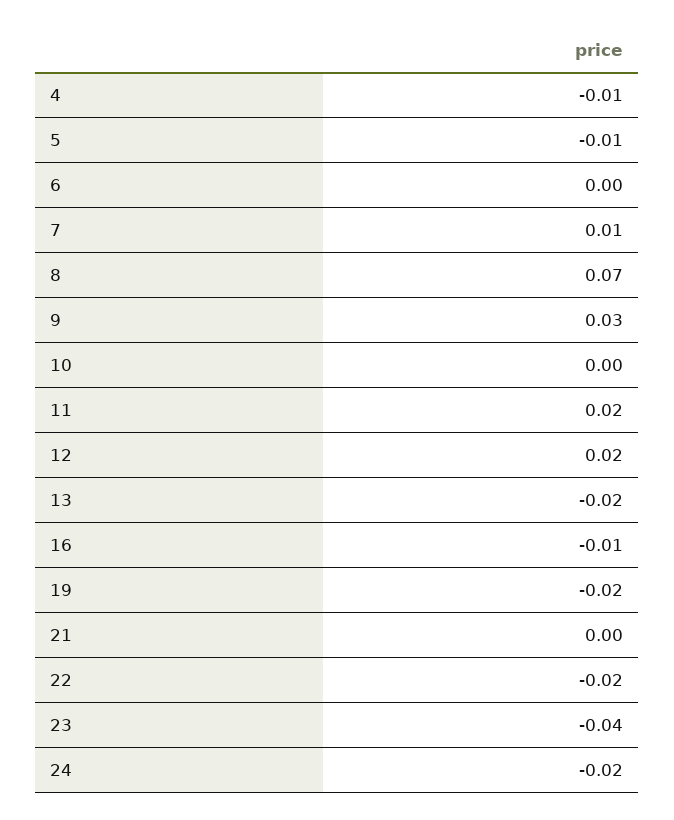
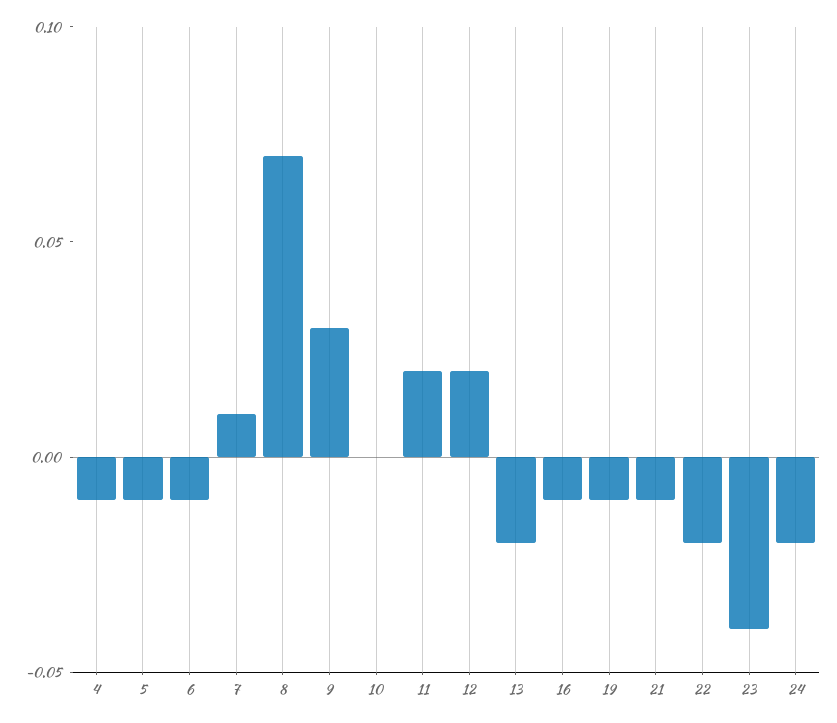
  {
    "4": -0.01,
    "5": -0.01,
-   "6": 0,
+   "6": -0.01,
    "7": 0.01,
    "8": 0.07,
    "9": 0.03,
    "10": 0,
    "11": 0.02,
    "12": 0.02,
    "13": -0.02,
    "16": -0.01,
-   "19": -0.02,
+   "19": -0.01,
-   "21": 0,
+   "21": -0.01,
    "22": -0.02,
    "23": -0.04,
    "24": -0.02
  }

